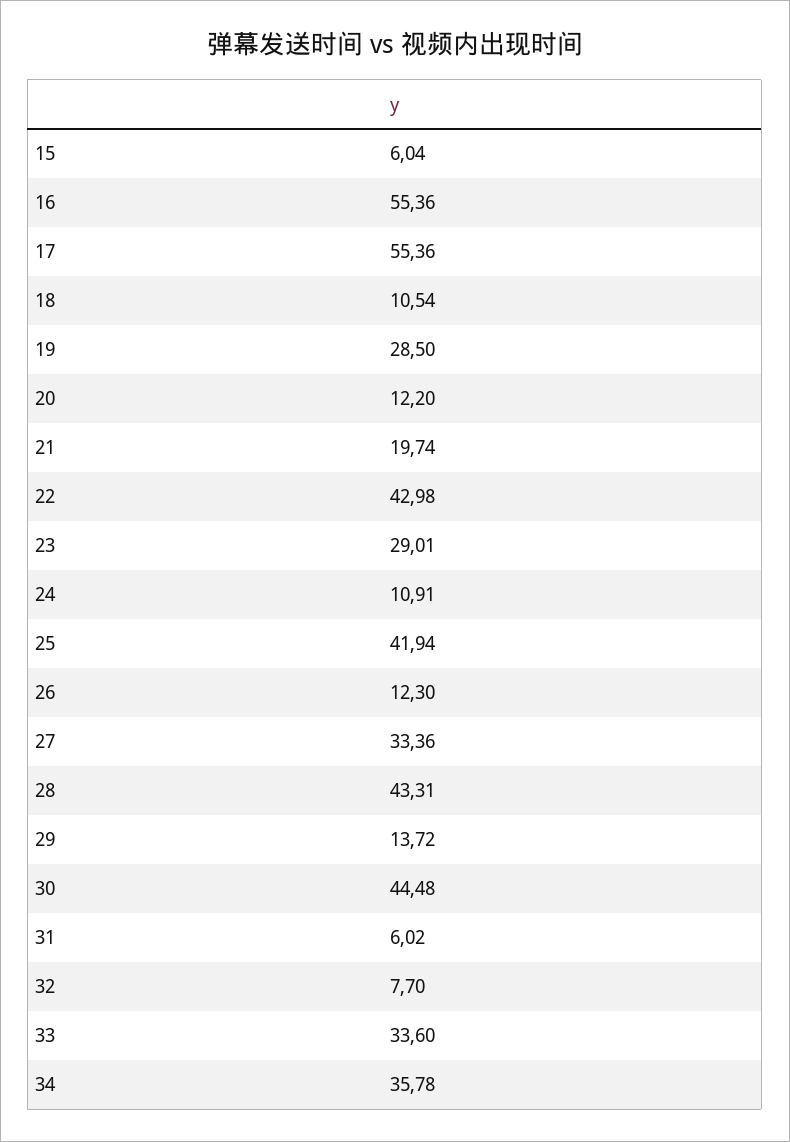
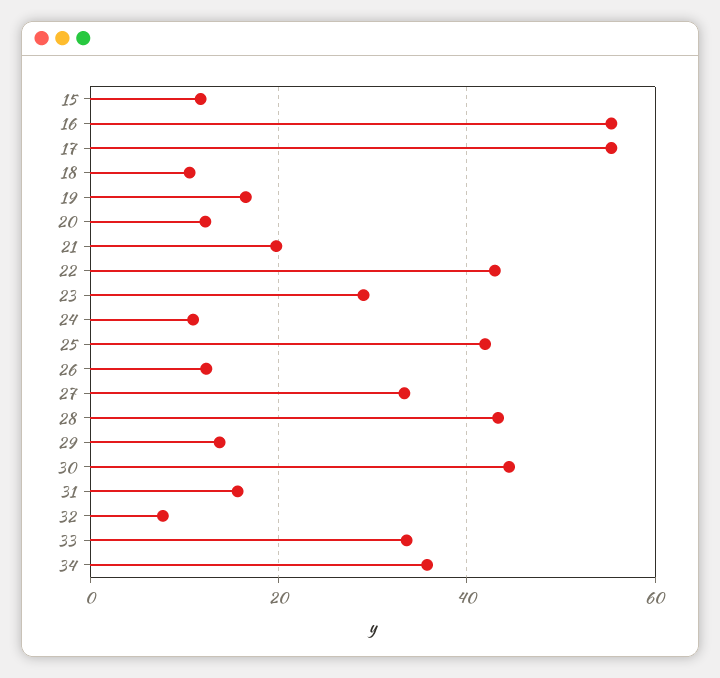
  {
-   "15": 6.04,
+   "15": 12,
    "16": 55.36,
    "17": 55.36,
    "18": 10.54,
-   "19": 28.5,
+   "19": 16,
    "20": 12.2,
    "21": 19.74,
    "22": 42.98,
    "23": 29.01,
    "24": 10.91,
    "25": 41.94,
    "26": 12.3,
    "27": 33.36,
    "28": 43.31,
    "29": 13.72,
    "30": 44.48,
-   "31": 6.02,
+   "31": 16,
    "32": 7.7,
    "33": 33.6,
    "34": 35.78
  }

